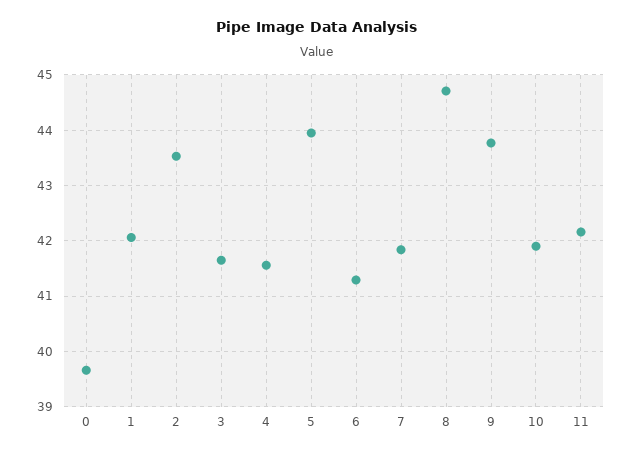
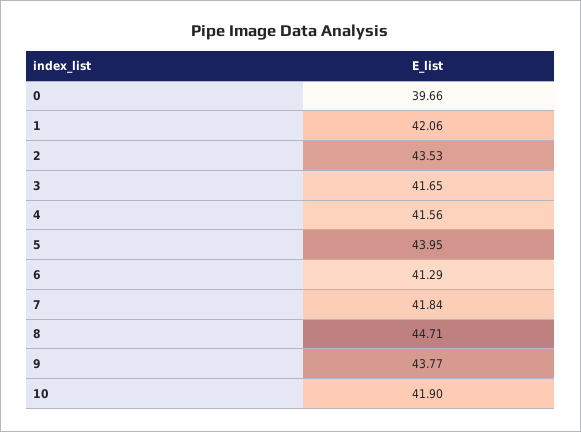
  {
    "0": 39.66,
    "1": 42.06,
    "2": 43.53,
    "3": 41.65,
    "4": 41.56,
    "5": 43.95,
    "6": 41.29,
    "7": 41.84,
    "8": 44.71,
    "9": 43.77,
-   "10": 41.9,
+   "10": 41.9
-   "11": 42.2
  }

